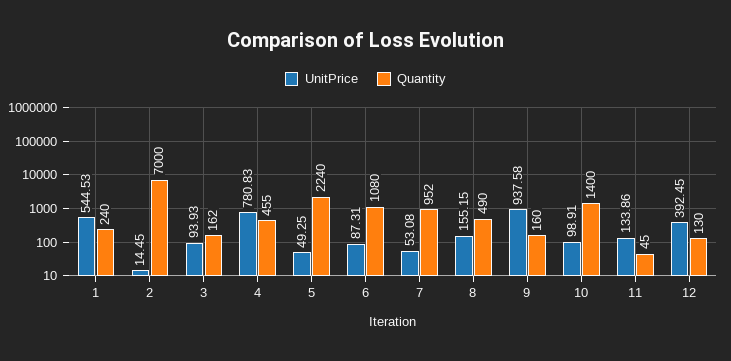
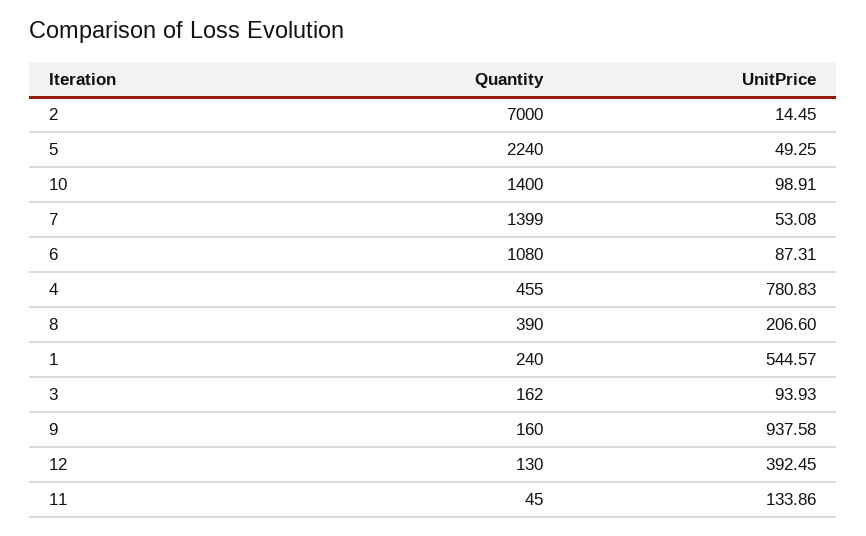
  {
    "UnitPrice": {
-     "1": 544.53,
+     "1": 544.57,
      "2": 14.45,
      "3": 93.93,
      "4": 780.83,
      "5": 49.25,
      "6": 87.31,
      "7": 53.08,
-     "8": 155.15,
+     "8": 206.6,
      "9": 937.58,
      "10": 98.91,
      "11": 133.86,
      "12": 392.45
    },
    "Quantity": {
      "1": 240,
      "2": 7000,
      "3": 162,
      "4": 455,
      "5": 2240,
      "6": 1080,
-     "7": 952,
+     "7": 1399,
-     "8": 490,
+     "8": 390,
      "9": 160,
      "10": 1400,
      "11": 45,
      "12": 130
    }
  }

